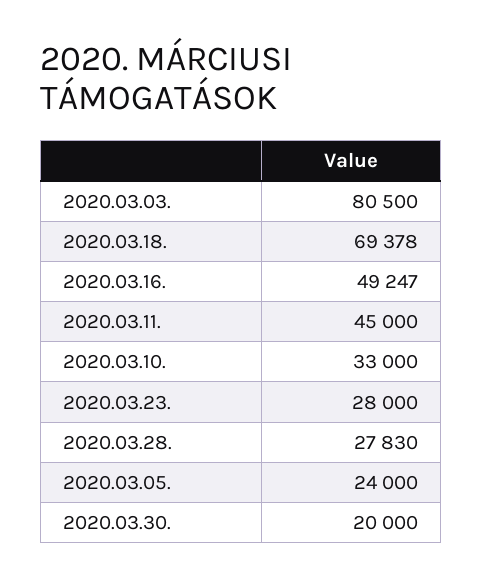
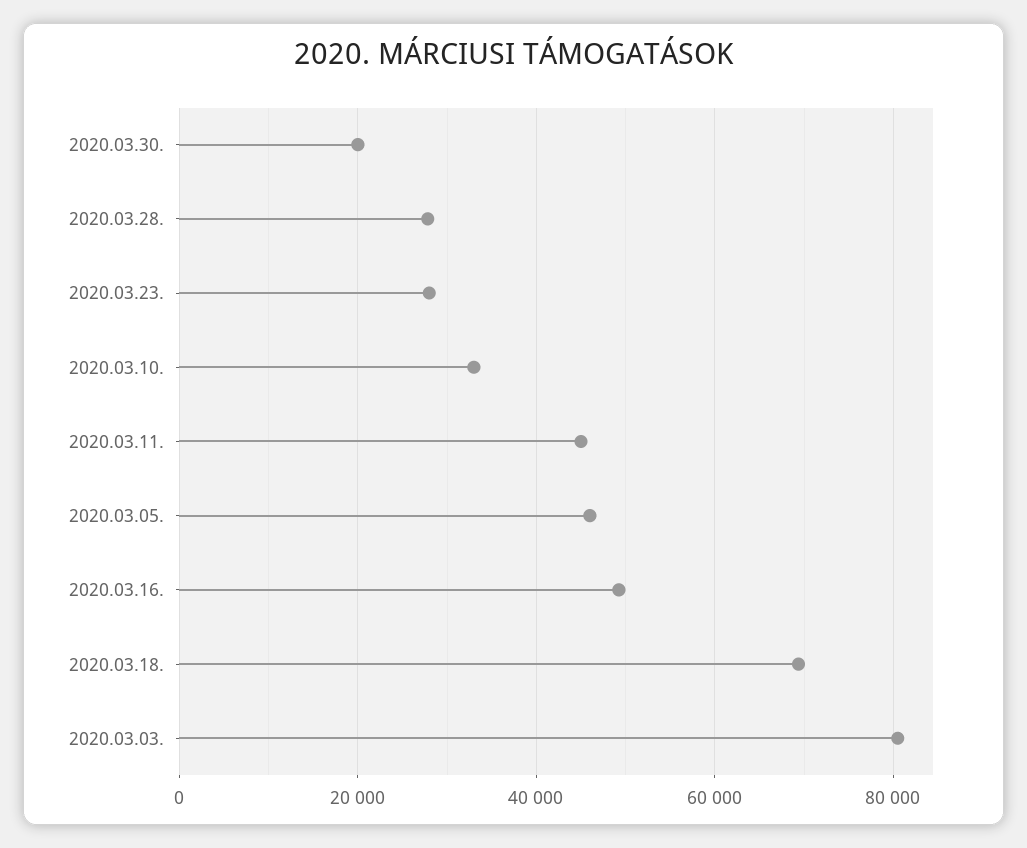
  {
    "2020.03.03.": 80500,
    "2020.03.18.": 69378,
    "2020.03.16.": 49247,
    "2020.03.11.": 45000,
    "2020.03.10.": 33000,
    "2020.03.23.": 28000,
    "2020.03.28.": 27830,
-   "2020.03.05.": 24000,
+   "2020.03.05.": 46000,
    "2020.03.30.": 20000
  }

